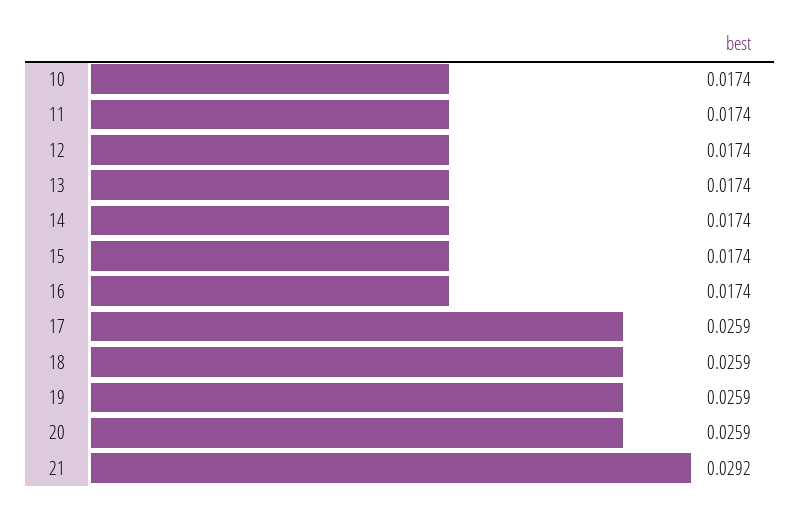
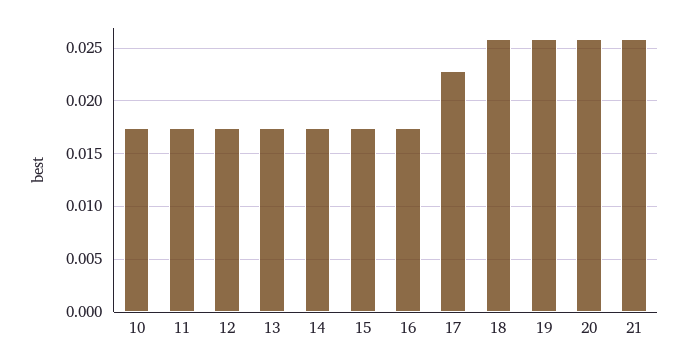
  {
    "10": 0.0174,
    "11": 0.0174,
    "12": 0.0174,
    "13": 0.0174,
    "14": 0.0174,
    "15": 0.0174,
    "16": 0.0174,
-   "17": 0.0259,
+   "17": 0.023,
    "18": 0.0259,
    "19": 0.0259,
    "20": 0.0259,
-   "21": 0.0292
+   "21": 0.026
  }

